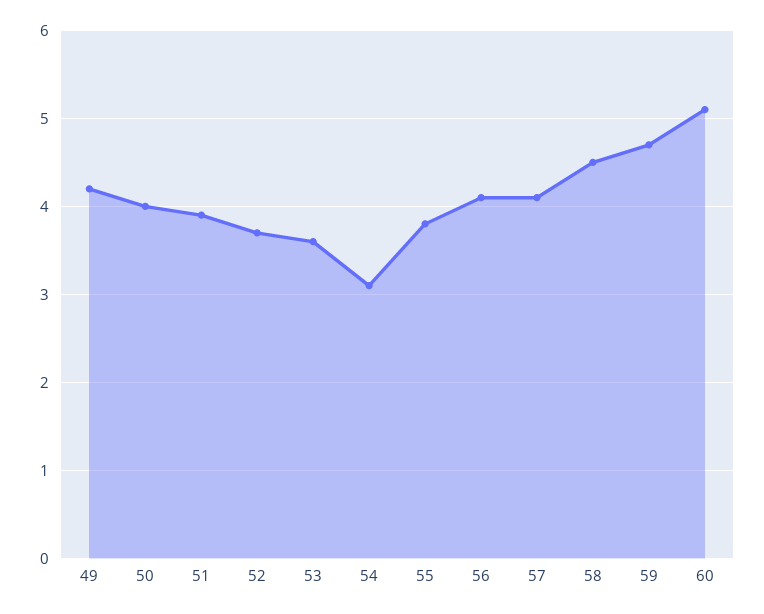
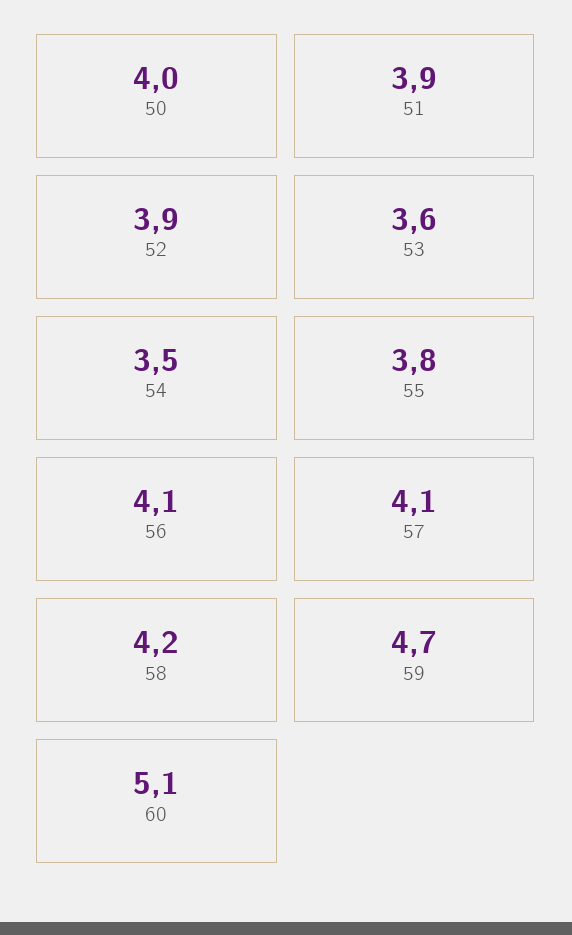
  {
-   "49": 4.2,
    "50": 4,
    "51": 3.9,
-   "52": 3.7,
+   "52": 3.9,
    "53": 3.6,
-   "54": 3.1,
+   "54": 3.5,
    "55": 3.8,
    "56": 4.1,
    "57": 4.1,
-   "58": 4.5,
+   "58": 4.2,
    "59": 4.7,
    "60": 5.1
  }

